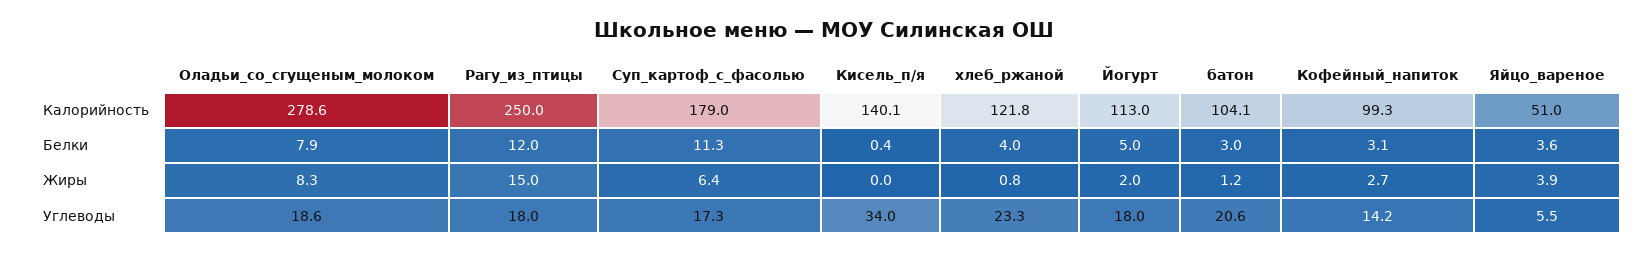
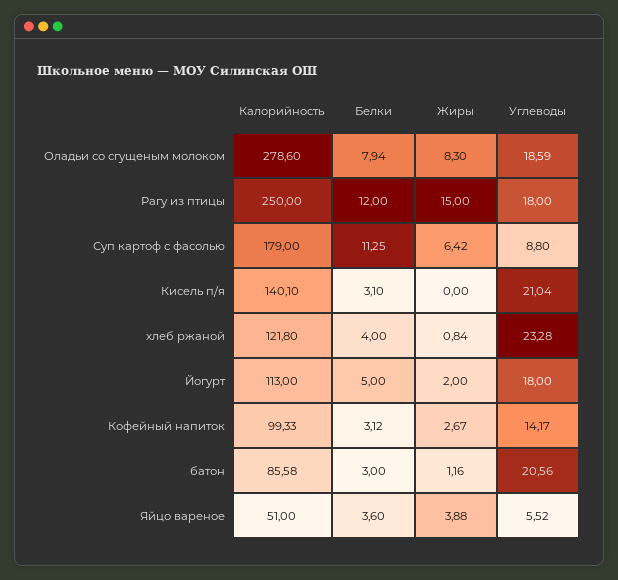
  {
    "Оладьи_со_сгущеным_молоком": {
      "Калорийность": 278.6,
      "Белки": 7.94,
      "Жиры": 8.3,
      "Углеводы": 18.59
    },
    "Рагу_из_птицы": {
      "Калорийность": 250,
      "Белки": 12,
      "Жиры": 15,
      "Углеводы": 18
    },
    "Суп_картоф_с_фасолью": {
      "Калорийность": 179,
      "Белки": 11.25,
      "Жиры": 6.42,
-     "Углеводы": 17.3
+     "Углеводы": 8.8
    },
    "Кисель_п/я": {
      "Калорийность": 140.1,
-     "Белки": 0.4,
+     "Белки": 3.1,
      "Жиры": 0,
-     "Углеводы": 34
+     "Углеводы": 21.04
    },
    "хлеб_ржаной": {
      "Калорийность": 121.8,
      "Белки": 4,
      "Жиры": 0.84,
      "Углеводы": 23.28
    },
    "Йогурт": {
      "Калорийность": 113,
      "Белки": 5,
      "Жиры": 2,
      "Углеводы": 18
    },
    "батон": {
-     "Калорийность": 104.1,
+     "Калорийность": 85.58,
      "Белки": 3,
      "Жиры": 1.16,
      "Углеводы": 20.56
    },
    "Кофейный_напиток": {
      "Калорийность": 99.33,
      "Белки": 3.12,
      "Жиры": 2.67,
      "Углеводы": 14.17
    },
    "Яйцо_вареное": {
      "Калорийность": 51,
      "Белки": 3.6,
      "Жиры": 3.88,
      "Углеводы": 5.52
    }
  }

